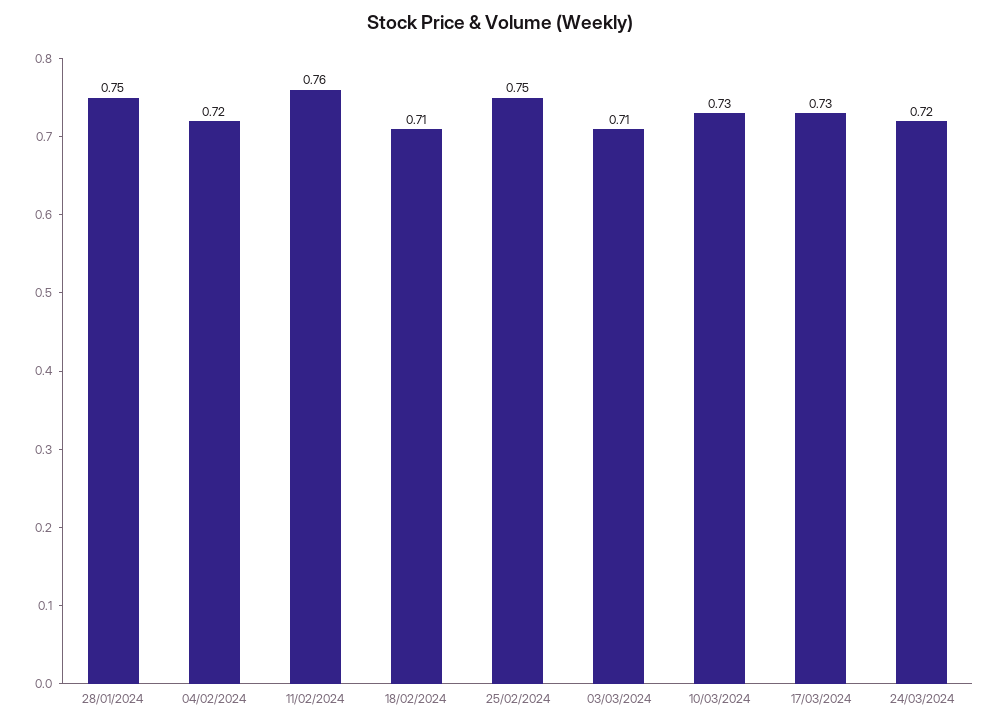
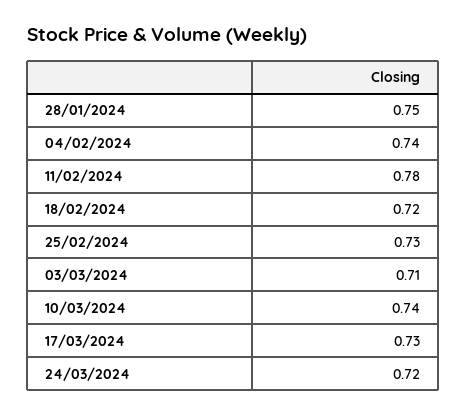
  {
    "28/01/2024": 0.75,
-   "04/02/2024": 0.72,
+   "04/02/2024": 0.74,
-   "11/02/2024": 0.76,
+   "11/02/2024": 0.78,
-   "18/02/2024": 0.71,
+   "18/02/2024": 0.72,
-   "25/02/2024": 0.75,
+   "25/02/2024": 0.73,
    "03/03/2024": 0.71,
-   "10/03/2024": 0.73,
+   "10/03/2024": 0.74,
    "17/03/2024": 0.73,
    "24/03/2024": 0.72
  }

